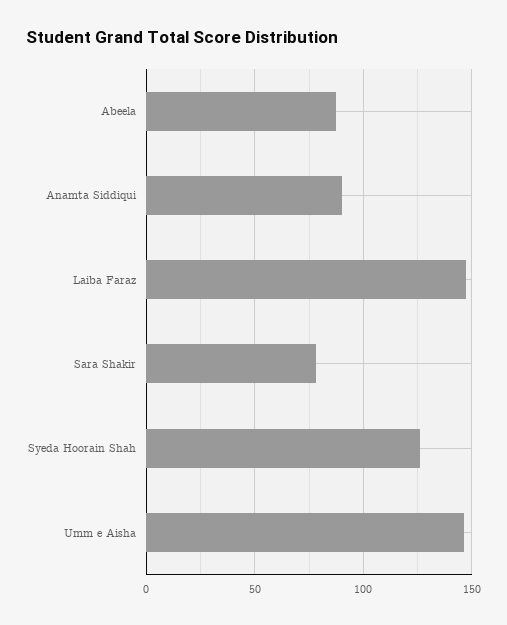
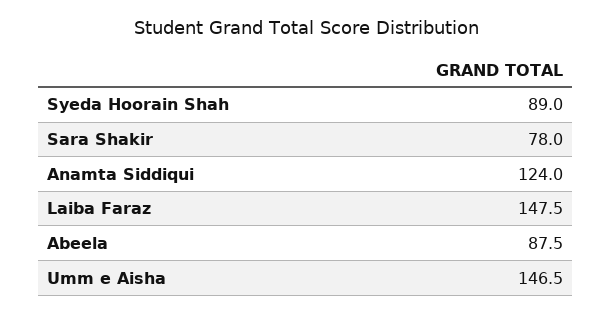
  {
    "Abeela": 87.5,
-   "Anamta Siddiqui": 90,
+   "Anamta Siddiqui": 124,
    "Laiba Faraz": 147.5,
    "Sara Shakir": 78,
-   "Syeda Hoorain Shah": 125,
+   "Syeda Hoorain Shah": 89,
    "Umm e Aisha": 146.5
  }

